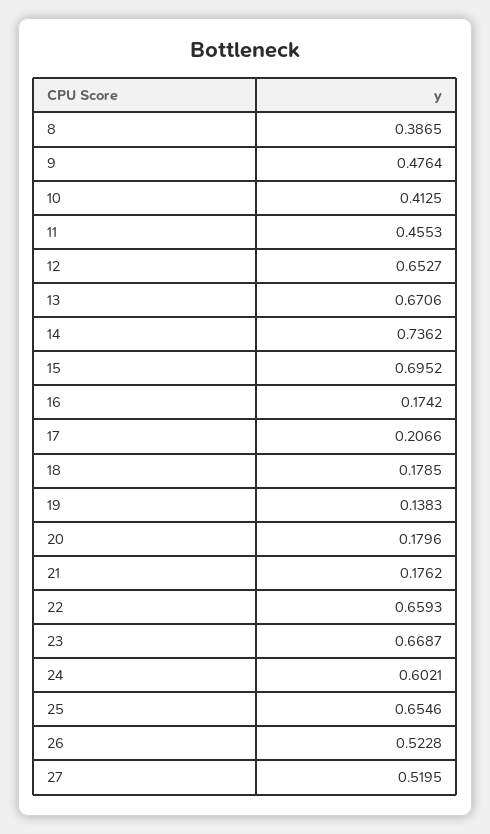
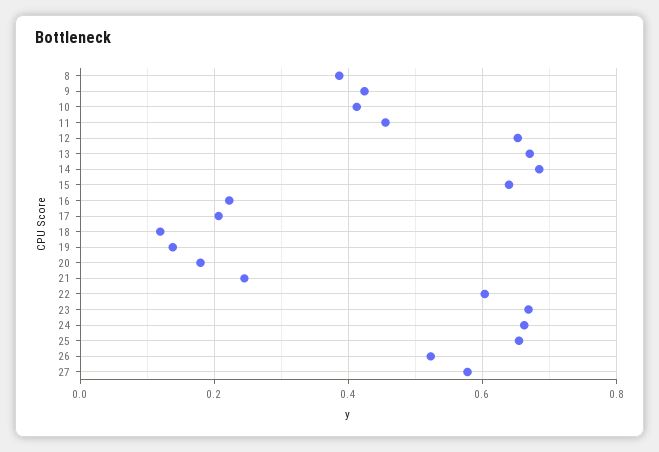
  {
    "8": 0.3865,
-   "9": 0.4764,
+   "9": 0.42,
    "10": 0.4125,
    "11": 0.4553,
    "12": 0.6527,
    "13": 0.6706,
-   "14": 0.7362,
+   "14": 0.68,
-   "15": 0.6952,
+   "15": 0.64,
-   "16": 0.1742,
+   "16": 0.22,
    "17": 0.2066,
-   "18": 0.1785,
+   "18": 0.12,
    "19": 0.1383,
    "20": 0.1796,
-   "21": 0.1762,
+   "21": 0.24,
-   "22": 0.6593,
+   "22": 0.6,
    "23": 0.6687,
-   "24": 0.6021,
+   "24": 0.66,
    "25": 0.6546,
    "26": 0.5228,
-   "27": 0.5195
+   "27": 0.58
  }

